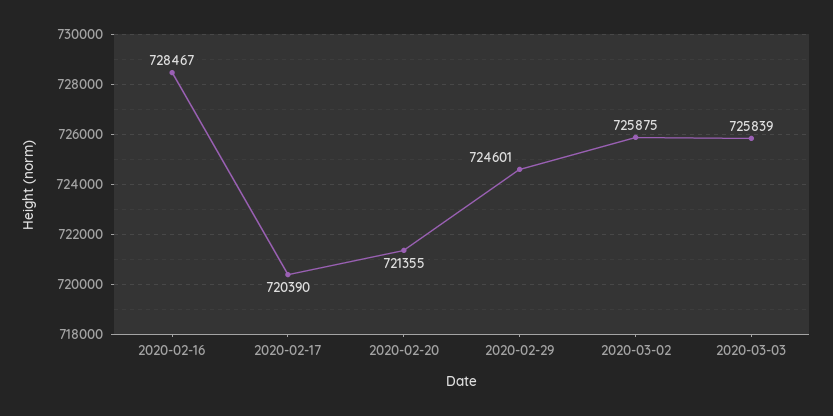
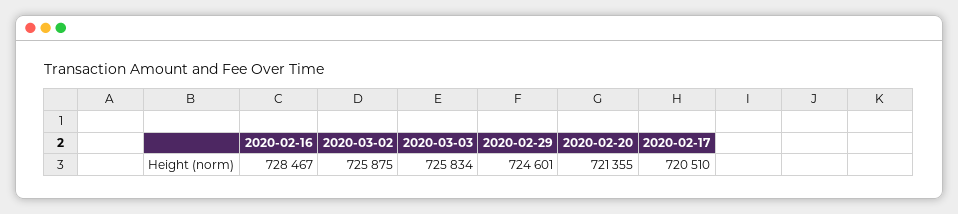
  {
    "2020-02-16": 728467,
-   "2020-02-17": 720390,
+   "2020-02-17": 720510,
    "2020-02-20": 721355,
    "2020-02-29": 724601,
    "2020-03-02": 725875,
-   "2020-03-03": 725839
+   "2020-03-03": 725834
  }

